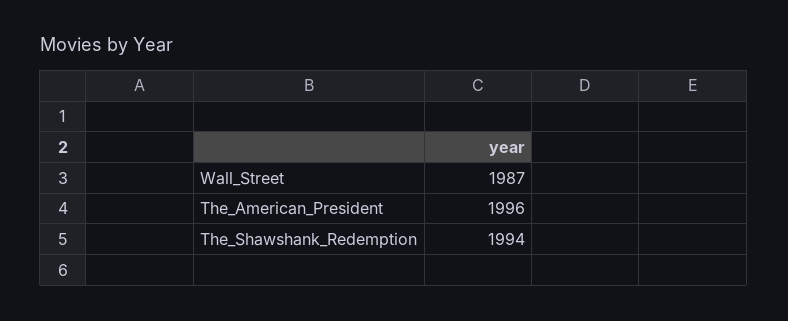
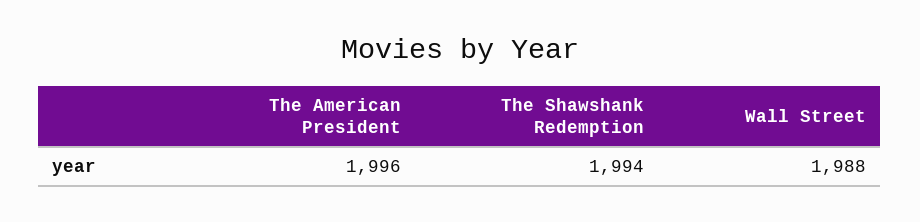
  {
-   "Wall_Street": 1987,
+   "Wall_Street": 1988,
    "The_American_President": 1996,
    "The_Shawshank_Redemption": 1994
  }

